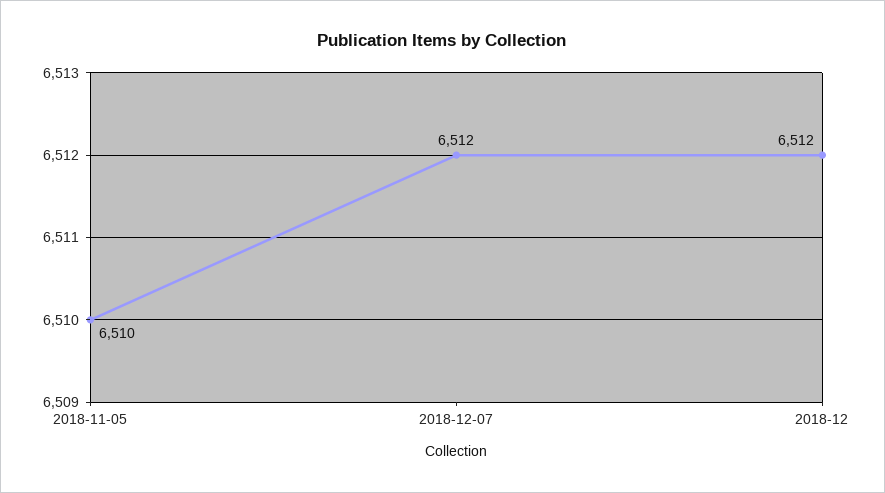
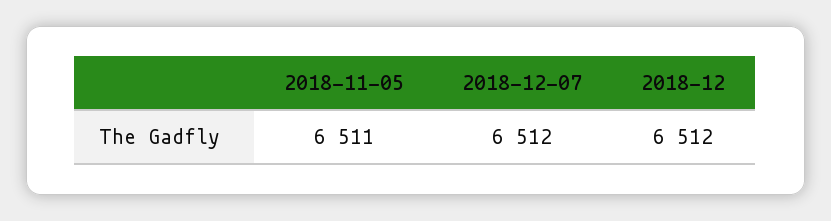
  {
-   "2018-11-05": 6510,
+   "2018-11-05": 6511,
    "2018-12-07": 6512,
    "2018-12": 6512
  }

